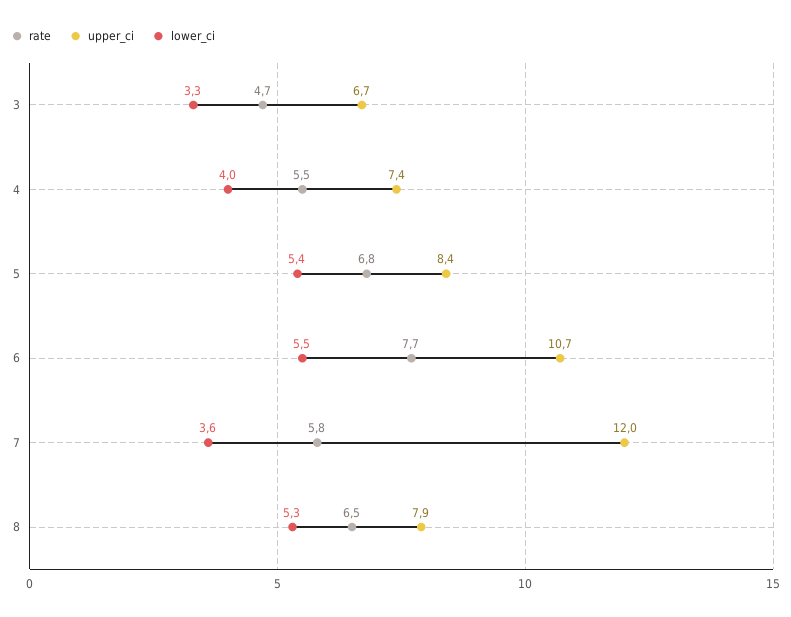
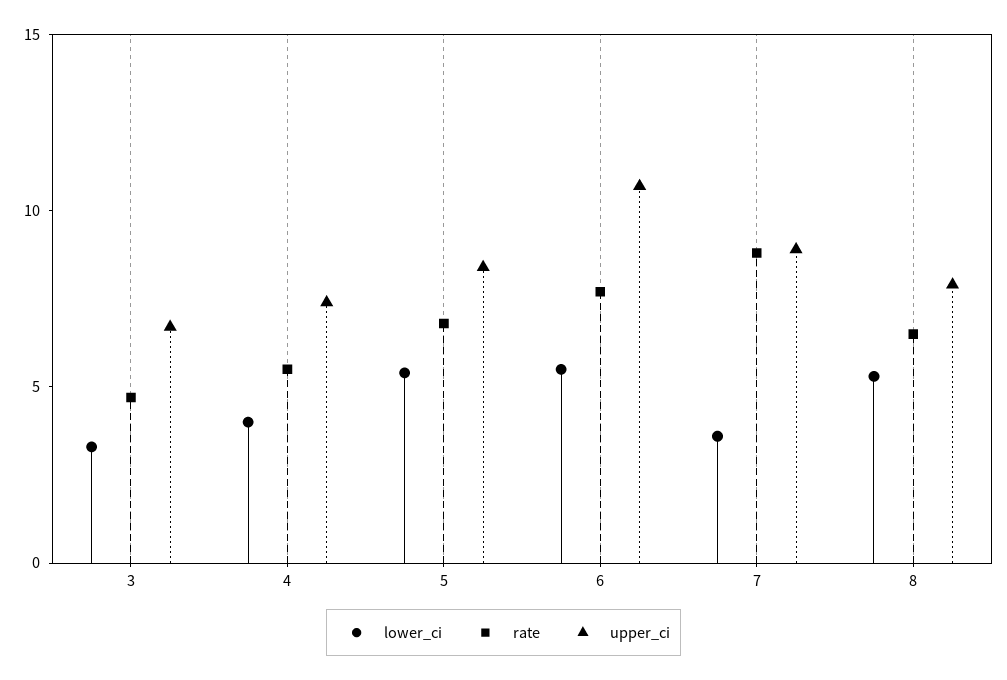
  {
    "rate": {
      "3": 4.7,
      "4": 5.5,
      "5": 6.8,
      "6": 7.7,
-     "7": 5.8,
+     "7": 9,
      "8": 6.5
    },
    "upper_ci": {
      "3": 6.7,
      "4": 7.4,
      "5": 8.4,
      "6": 10.7,
-     "7": 12,
+     "7": 9,
      "8": 7.9
    },
    "lower_ci": {
      "3": 3.3,
      "4": 4,
      "5": 5.4,
      "6": 5.5,
      "7": 3.6,
      "8": 5.3
    }
  }

